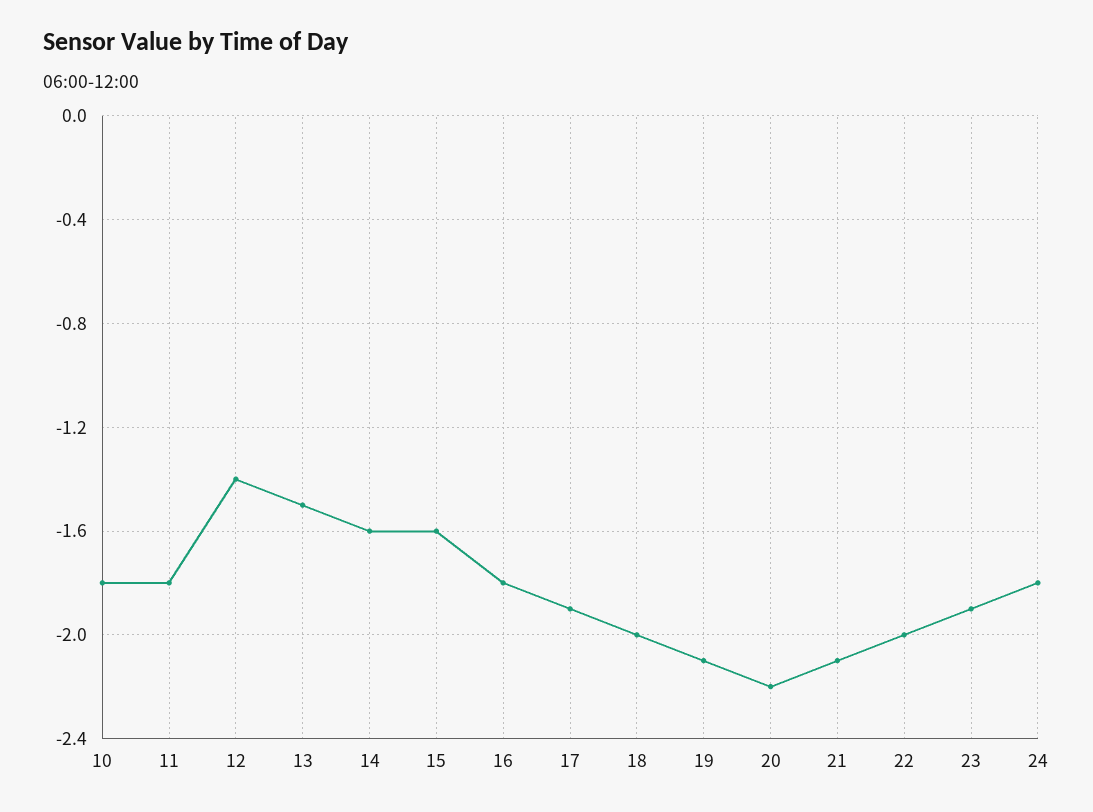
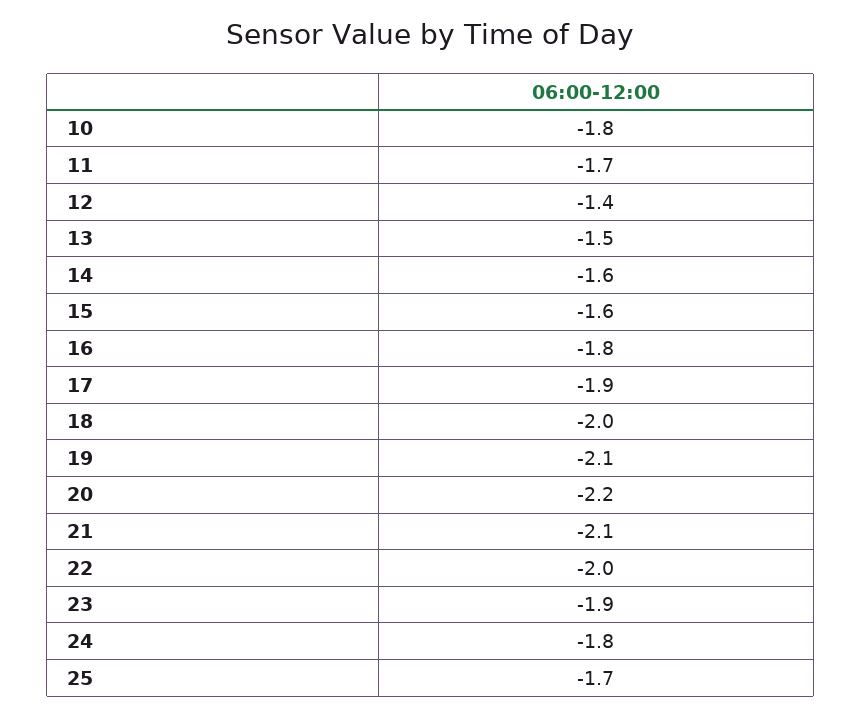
  {
    "10": -1.8,
-   "11": -1.8,
+   "11": -1.7,
    "12": -1.4,
    "13": -1.5,
    "14": -1.6,
    "15": -1.6,
    "16": -1.8,
    "17": -1.9,
    "18": -2,
    "19": -2.1,
    "20": -2.2,
    "21": -2.1,
    "22": -2,
    "23": -1.9,
-   "24": -1.8
+   "24": -1.8,
+   "25": -1.7
  }

